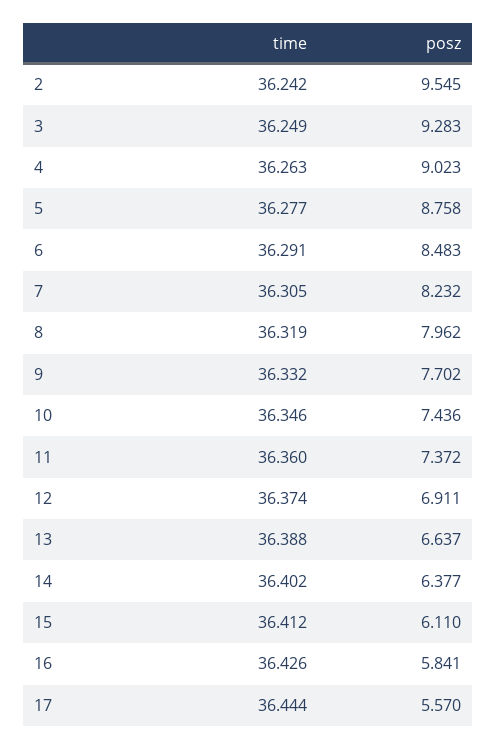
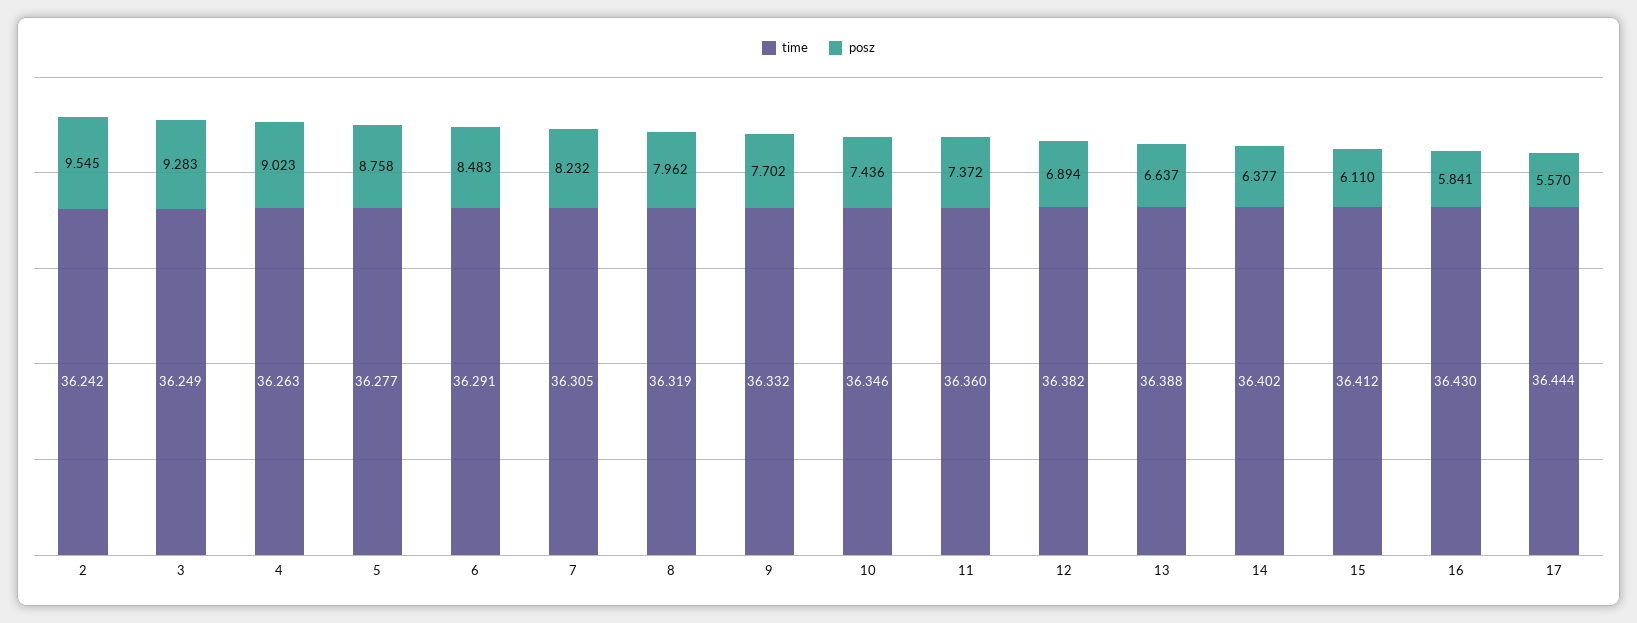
  {
    "time": {
      "2": 36.242,
      "3": 36.249,
      "4": 36.263,
      "5": 36.277,
      "6": 36.291,
      "7": 36.305,
      "8": 36.319,
      "9": 36.332,
      "10": 36.346,
      "11": 36.36,
-     "12": 36.374,
+     "12": 36.382,
      "13": 36.388,
      "14": 36.402,
      "15": 36.412,
-     "16": 36.426,
+     "16": 36.43,
      "17": 36.444
    },
    "posz": {
      "2": 9.545,
      "3": 9.283,
      "4": 9.023,
      "5": 8.758,
      "6": 8.483,
      "7": 8.232,
      "8": 7.962,
      "9": 7.702,
      "10": 7.436,
      "11": 7.372,
-     "12": 6.911,
+     "12": 6.894,
      "13": 6.637,
      "14": 6.377,
      "15": 6.11,
      "16": 5.841,
      "17": 5.57
    }
  }

